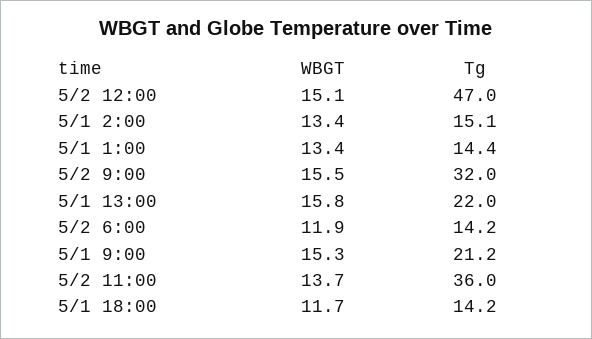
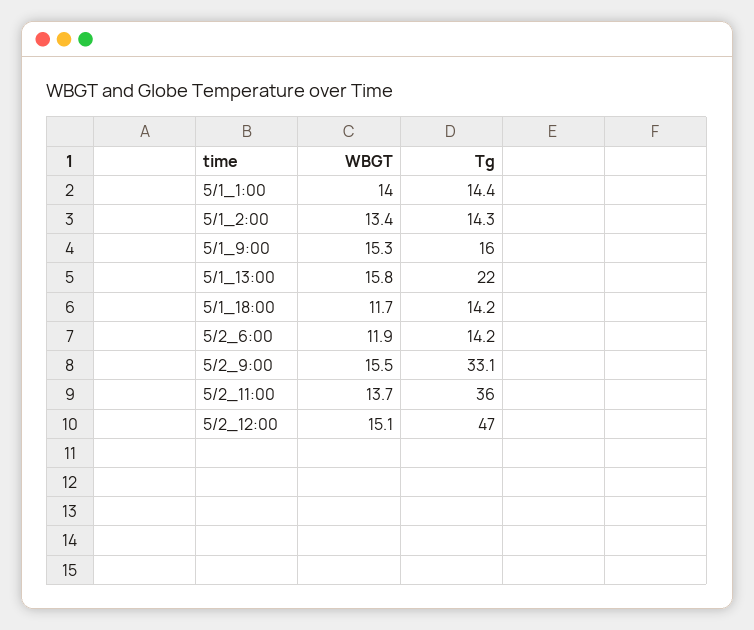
  {
    "WBGT": {
      "5/2 12:00": 15.1,
      "5/1 2:00": 13.4,
-     "5/1 1:00": 13.4,
+     "5/1 1:00": 14,
      "5/2 9:00": 15.5,
      "5/1 13:00": 15.8,
      "5/2 6:00": 11.9,
      "5/1 9:00": 15.3,
      "5/2 11:00": 13.7,
      "5/1 18:00": 11.7
    },
    "Tg": {
      "5/2 12:00": 47,
-     "5/1 2:00": 15.1,
+     "5/1 2:00": 14.3,
      "5/1 1:00": 14.4,
-     "5/2 9:00": 32,
+     "5/2 9:00": 33.1,
      "5/1 13:00": 22,
      "5/2 6:00": 14.2,
-     "5/1 9:00": 21.2,
+     "5/1 9:00": 16,
      "5/2 11:00": 36,
      "5/1 18:00": 14.2
    }
  }

